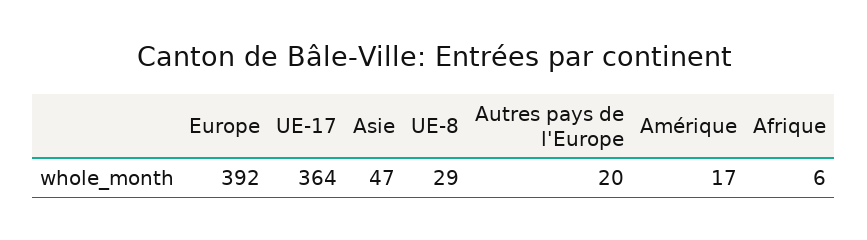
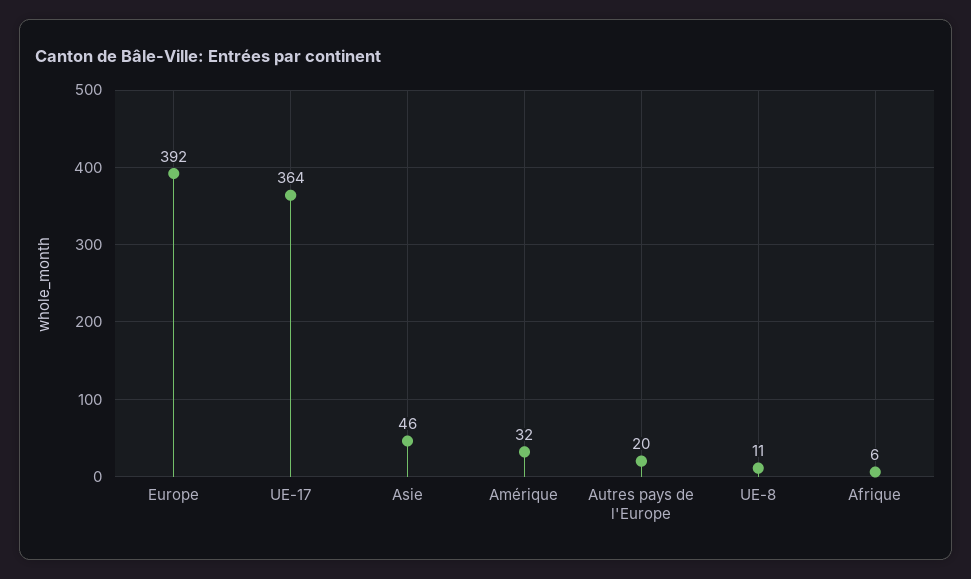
  {
    "Europe": 392,
    "UE-17": 364,
-   "Asie": 47,
+   "Asie": 46,
-   "UE-8": 29,
+   "UE-8": 11,
    "Autres pays de l'Europe": 20,
-   "Amérique": 17,
+   "Amérique": 32,
    "Afrique": 6
  }

